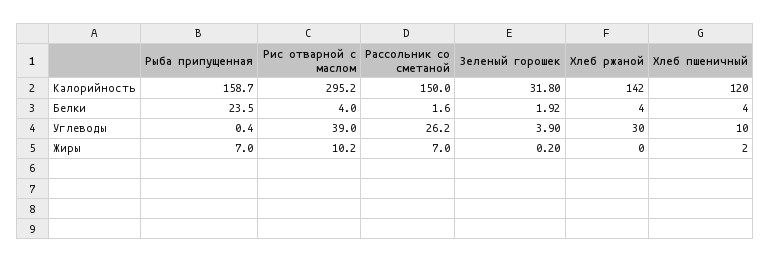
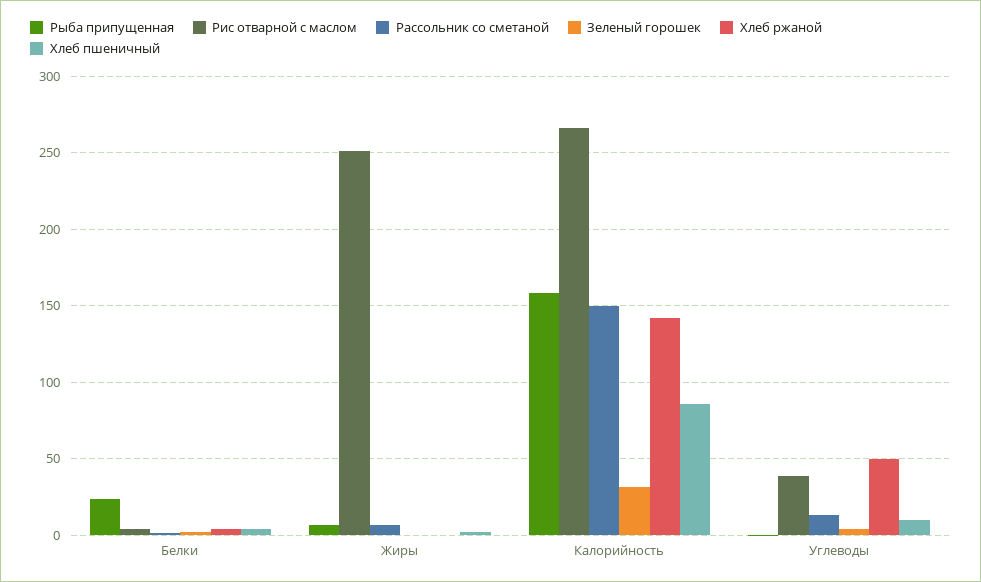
  {
    "Рыба припущенная": {
      "Калорийность": 158.7,
      "Белки": 23.5,
      "Углеводы": 0.4,
      "Жиры": 7
    },
    "Рис отварной с маслом": {
-     "Калорийность": 295.2,
+     "Калорийность": 265,
      "Белки": 4,
      "Углеводы": 39,
-     "Жиры": 10.2
+     "Жиры": 250
    },
    "Рассольник со сметаной": {
      "Калорийность": 150,
      "Белки": 1.6,
-     "Углеводы": 26.2,
+     "Углеводы": 15,
      "Жиры": 7
    },
    "Зеленый горошек": {
      "Калорийность": 31.8,
      "Белки": 1.92,
      "Углеводы": 3.9,
      "Жиры": 0.2
    },
    "Хлеб ржаной": {
      "Калорийность": 142,
      "Белки": 4,
-     "Углеводы": 30,
+     "Углеводы": 50,
      "Жиры": 0
    },
    "Хлеб пшеничный": {
-     "Калорийность": 120,
+     "Калорийность": 85,
      "Белки": 4,
      "Углеводы": 10,
      "Жиры": 2
    }
  }

